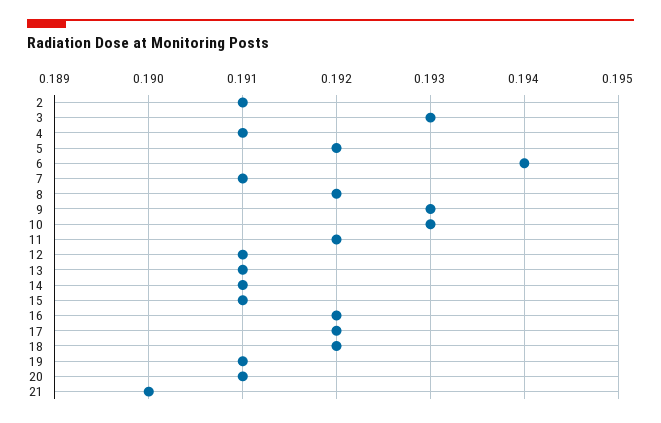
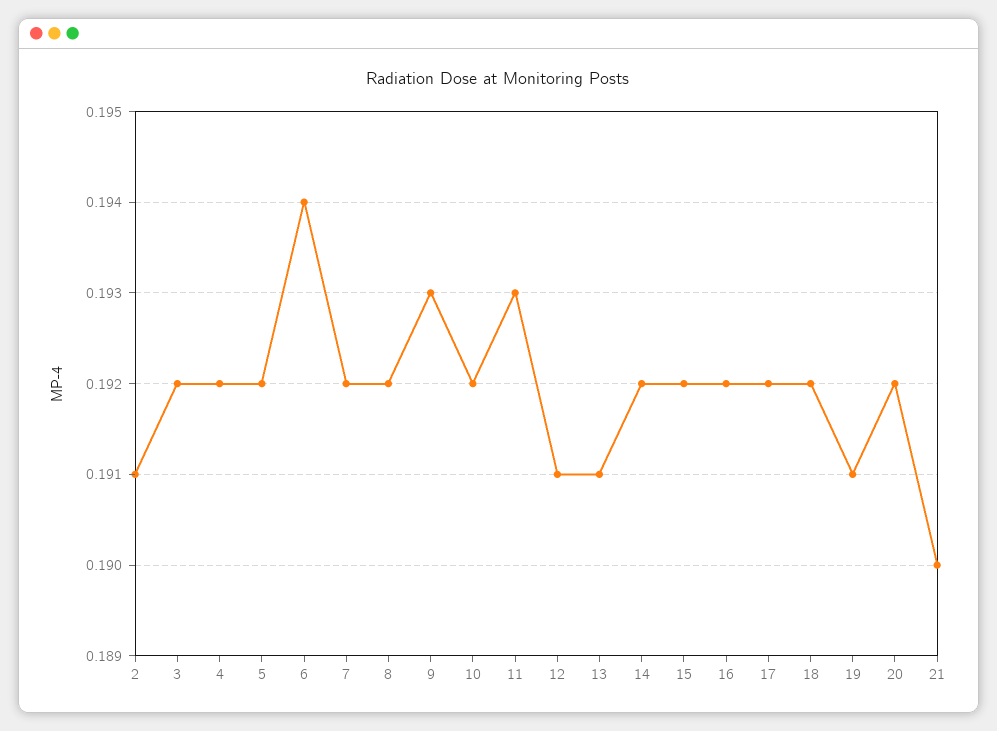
  {
    "2": 0.191,
-   "3": 0.193,
+   "3": 0.192,
-   "4": 0.191,
+   "4": 0.192,
    "5": 0.192,
    "6": 0.194,
-   "7": 0.191,
+   "7": 0.192,
    "8": 0.192,
    "9": 0.193,
-   "10": 0.193,
+   "10": 0.192,
-   "11": 0.192,
+   "11": 0.193,
    "12": 0.191,
    "13": 0.191,
-   "14": 0.191,
+   "14": 0.192,
-   "15": 0.191,
+   "15": 0.192,
    "16": 0.192,
    "17": 0.192,
    "18": 0.192,
    "19": 0.191,
-   "20": 0.191,
+   "20": 0.192,
    "21": 0.19
  }

